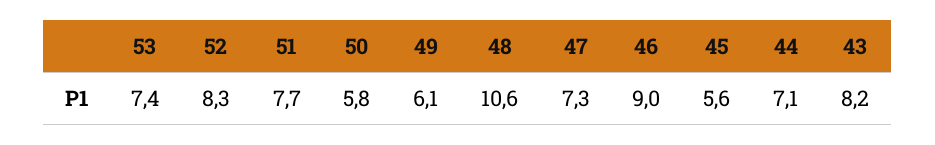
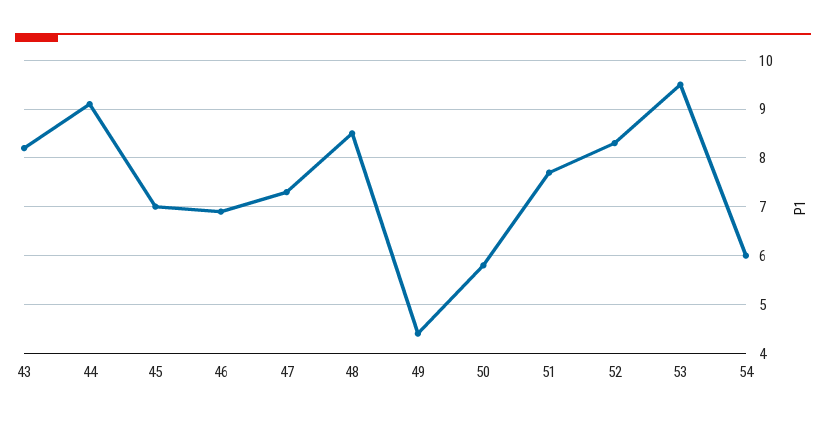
  {
-   "53": 7.4,
+   "53": 9.5,
    "52": 8.3,
    "51": 7.7,
    "50": 5.8,
-   "49": 6.1,
+   "49": 4.5,
-   "48": 10.6,
+   "48": 8.5,
    "47": 7.3,
-   "46": 9,
+   "46": 7,
-   "45": 5.6,
+   "45": 7,
-   "44": 7.1,
+   "44": 9,
-   "43": 8.2
+   "43": 8.2,
+   "54": 6
  }

